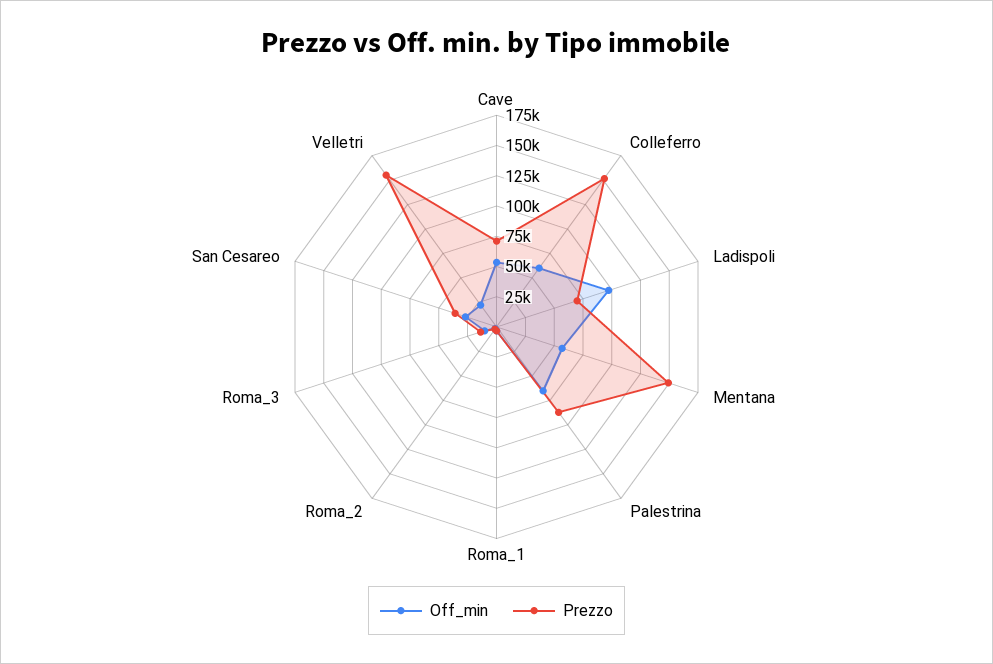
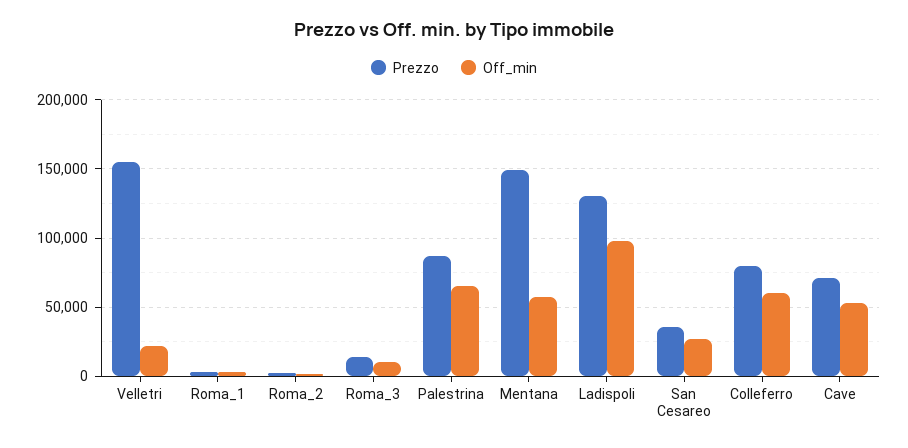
  {
    "Off_min": {
      "Cave": 55000,
      "Colleferro": 60000,
      "Ladispoli": 100000,
      "Mentana": 55000,
      "Palestrina": 65000,
      "Roma_1": 5000,
      "Roma_2": 0,
      "Roma_3": 10000,
      "San Cesareo": 25000,
      "Velletri": 20000
    },
    "Prezzo": {
      "Cave": 70000,
-     "Colleferro": 150000,
+     "Colleferro": 80000,
-     "Ladispoli": 75000,
+     "Ladispoli": 130000,
      "Mentana": 150000,
      "Palestrina": 85000,
      "Roma_1": 5000,
      "Roma_2": 0,
      "Roma_3": 15000,
      "San Cesareo": 35000,
      "Velletri": 155000
    }
  }

